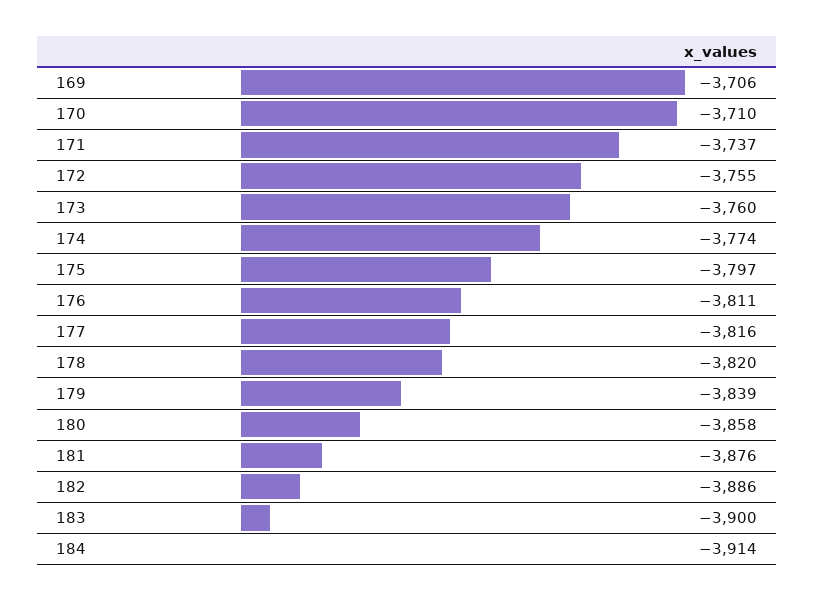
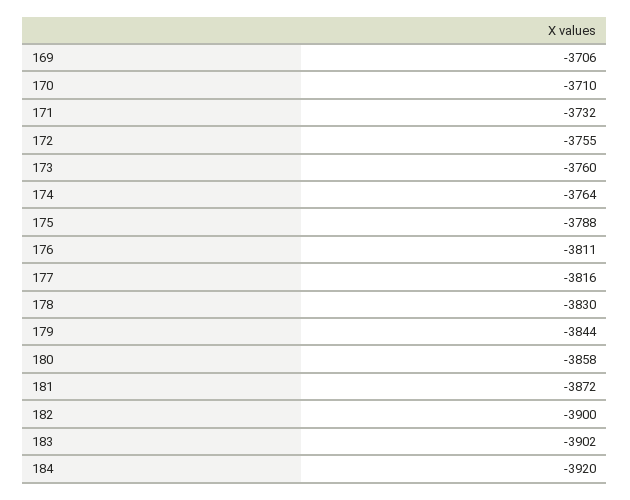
  {
    "169": -3706,
    "170": -3710,
-   "171": -3737,
+   "171": -3732,
    "172": -3755,
    "173": -3760,
-   "174": -3774,
+   "174": -3764,
-   "175": -3797,
+   "175": -3788,
    "176": -3811,
    "177": -3816,
-   "178": -3820,
+   "178": -3830,
-   "179": -3839,
+   "179": -3844,
    "180": -3858,
-   "181": -3876,
+   "181": -3872,
-   "182": -3886,
+   "182": -3900,
-   "183": -3900,
+   "183": -3902,
-   "184": -3914
+   "184": -3920
  }

